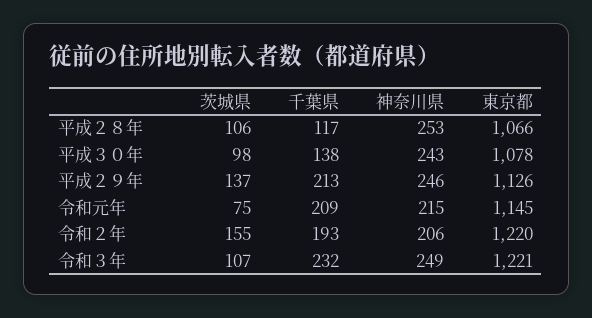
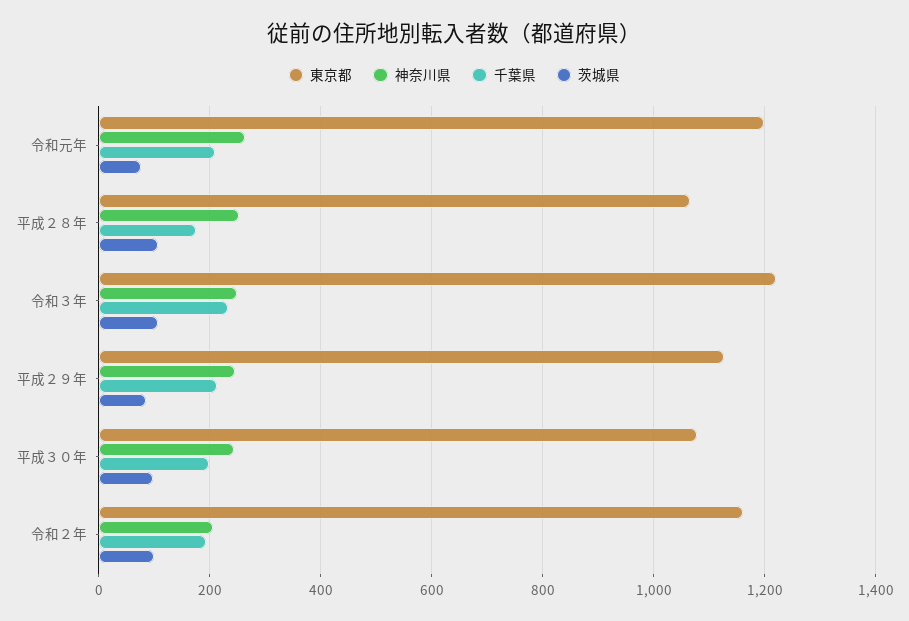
  {
    "茨城県": {
      "平成２８年": 106,
      "平成３０年": 98,
-     "平成２９年": 137,
+     "平成２９年": 80,
      "令和元年": 75,
-     "令和２年": 155,
+     "令和２年": 100,
      "令和３年": 107
    },
    "千葉県": {
-     "平成２８年": 117,
+     "平成２８年": 180,
-     "平成３０年": 138,
+     "平成３０年": 200,
      "平成２９年": 213,
      "令和元年": 209,
      "令和２年": 193,
      "令和３年": 232
    },
    "神奈川県": {
      "平成２８年": 253,
      "平成３０年": 243,
      "平成２９年": 246,
-     "令和元年": 215,
+     "令和元年": 260,
      "令和２年": 206,
      "令和３年": 249
    },
    "東京都": {
      "平成２８年": 1066,
      "平成３０年": 1078,
      "平成２９年": 1126,
-     "令和元年": 1145,
+     "令和元年": 1200,
-     "令和２年": 1220,
+     "令和２年": 1160,
      "令和３年": 1221
    }
  }

